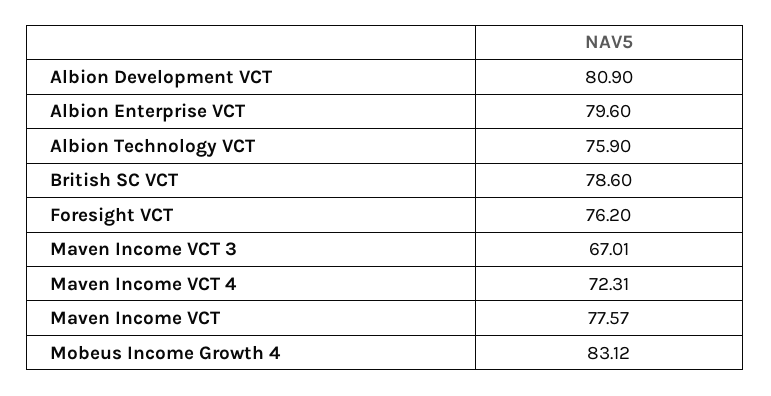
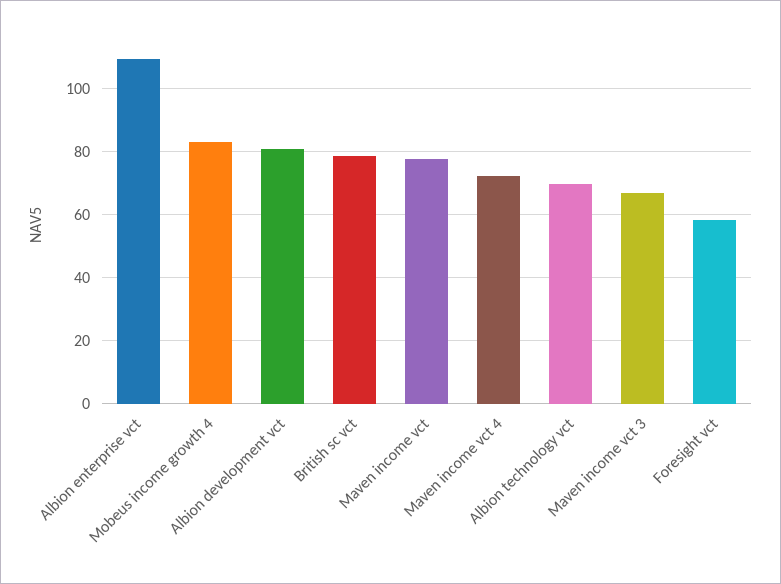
  {
    "Albion Development VCT": 80.9,
-   "Albion Enterprise VCT": 79.6,
+   "Albion Enterprise VCT": 110,
-   "Albion Technology VCT": 75.9,
+   "Albion Technology VCT": 70,
    "British SC VCT": 78.6,
-   "Foresight VCT": 76.2,
+   "Foresight VCT": 58,
    "Maven Income VCT 3": 67.01,
    "Maven Income VCT 4": 72.31,
    "Maven Income VCT": 77.57,
    "Mobeus Income Growth 4": 83.12
  }

